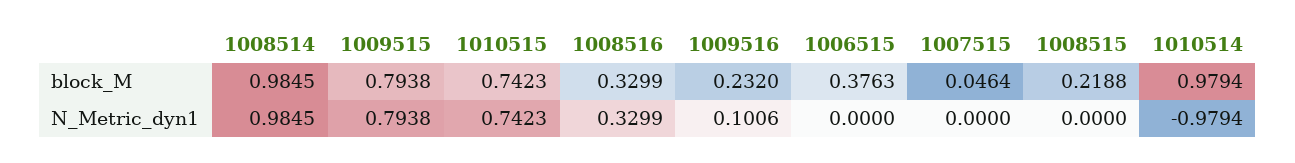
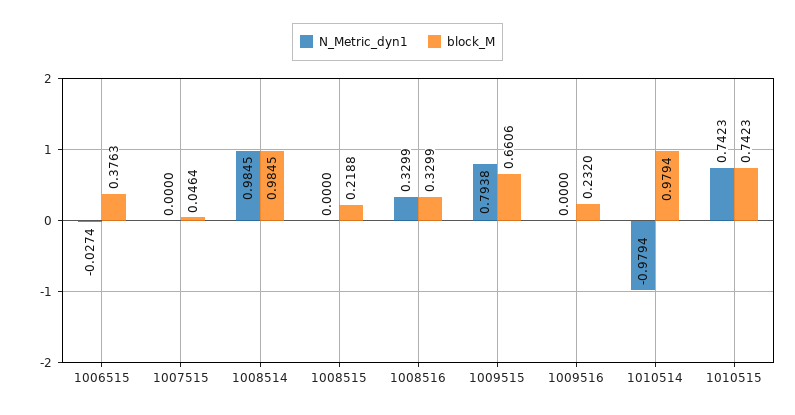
  {
    "block_M": {
      "1008514": 0.9845,
-     "1009515": 0.7938,
+     "1009515": 0.6606,
      "1010515": 0.7423,
      "1008516": 0.3299,
      "1009516": 0.232,
      "1006515": 0.3763,
      "1007515": 0.0464,
      "1008515": 0.2188,
      "1010514": 0.9794
    },
    "N_Metric_dyn1": {
      "1008514": 0.9845,
      "1009515": 0.7938,
      "1010515": 0.7423,
      "1008516": 0.3299,
-     "1009516": 0.1006,
+     "1009516": 0,
-     "1006515": 0,
+     "1006515": -0.0274,
      "1007515": 0,
      "1008515": 0,
      "1010514": -0.9794
    }
  }

